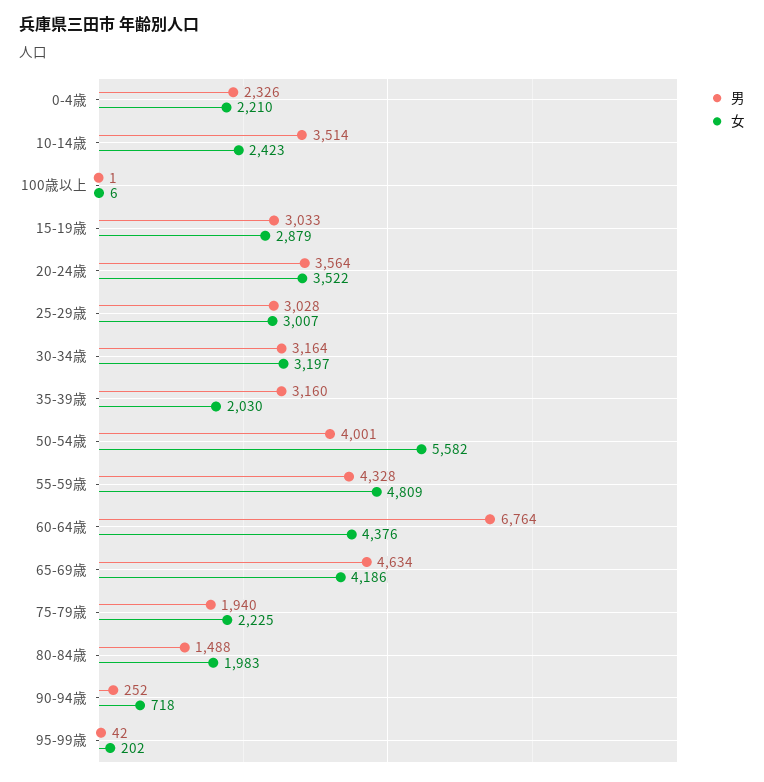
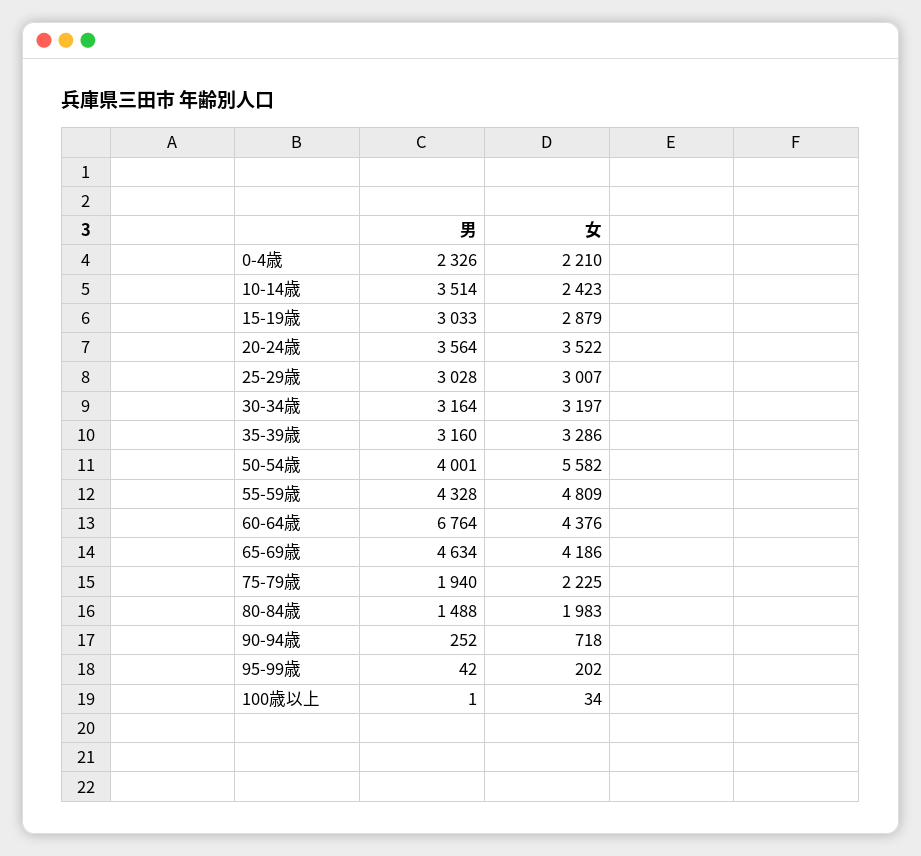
  {
    "男": {
      "0-4歳": 2326,
      "10-14歳": 3514,
      "100歳以上": 1,
      "15-19歳": 3033,
      "20-24歳": 3564,
      "25-29歳": 3028,
      "30-34歳": 3164,
      "35-39歳": 3160,
      "50-54歳": 4001,
      "55-59歳": 4328,
      "60-64歳": 6764,
      "65-69歳": 4634,
      "75-79歳": 1940,
      "80-84歳": 1488,
      "90-94歳": 252,
      "95-99歳": 42
    },
    "女": {
      "0-4歳": 2210,
      "10-14歳": 2423,
-     "100歳以上": 6,
+     "100歳以上": 34,
      "15-19歳": 2879,
      "20-24歳": 3522,
      "25-29歳": 3007,
      "30-34歳": 3197,
-     "35-39歳": 2030,
+     "35-39歳": 3286,
      "50-54歳": 5582,
      "55-59歳": 4809,
      "60-64歳": 4376,
      "65-69歳": 4186,
      "75-79歳": 2225,
      "80-84歳": 1983,
      "90-94歳": 718,
      "95-99歳": 202
    }
  }

